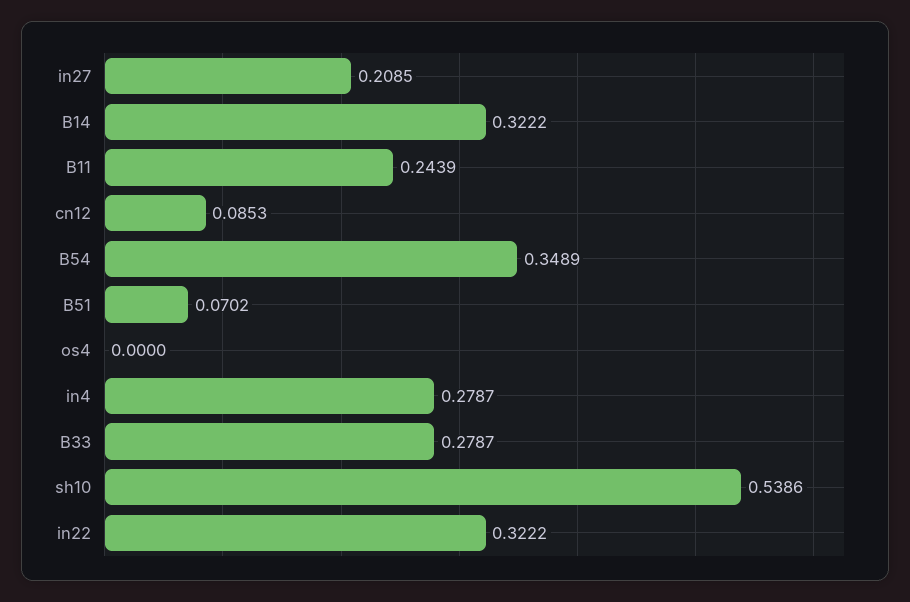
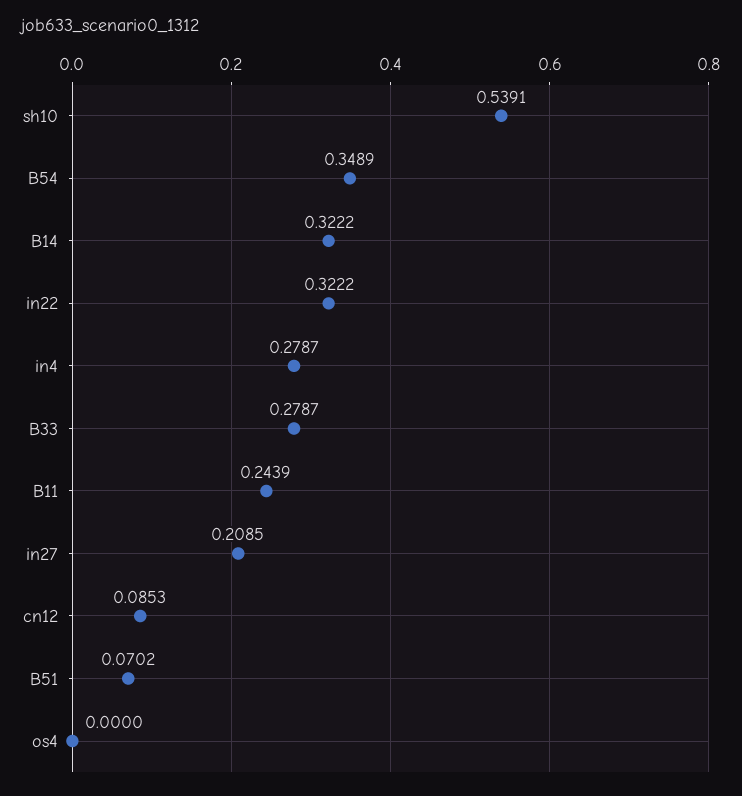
  {
    "in27": 0.2085,
    "B14": 0.3222,
    "B11": 0.2439,
    "cn12": 0.0853,
    "B54": 0.3489,
    "B51": 0.0702,
    "os4": 0,
    "in4": 0.2787,
    "B33": 0.2787,
-   "sh10": 0.5386,
+   "sh10": 0.5391,
    "in22": 0.3222
  }

